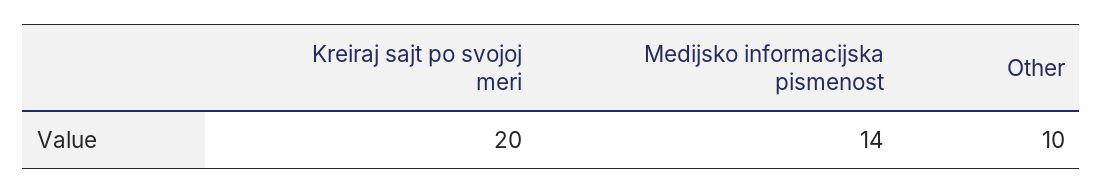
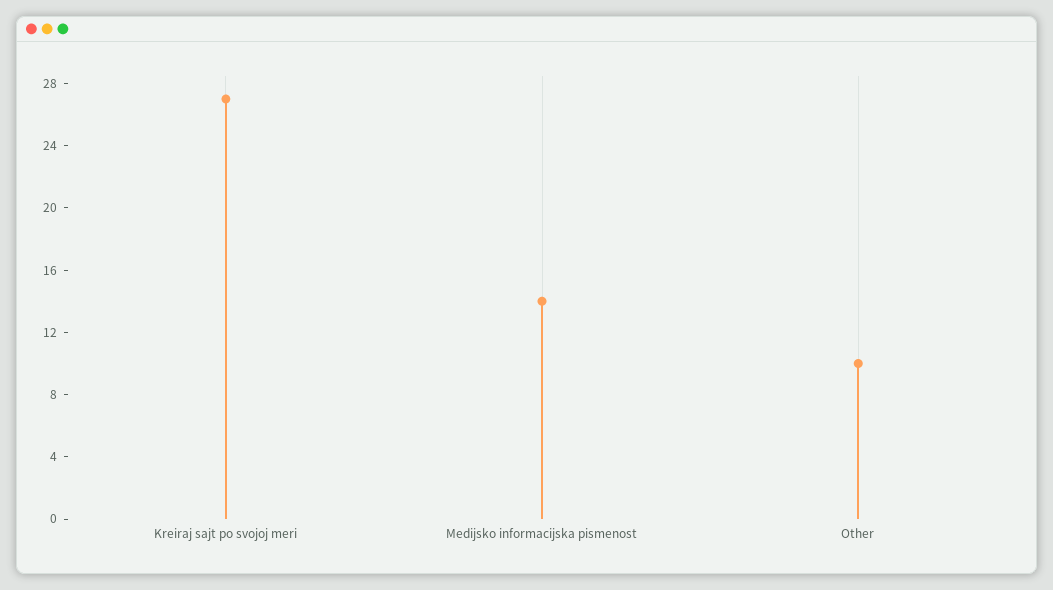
  {
-   "Kreiraj sajt po svojoj meri": 20,
+   "Kreiraj sajt po svojoj meri": 27,
    "Medijsko informacijska pismenost": 14,
    "Other": 10
  }

